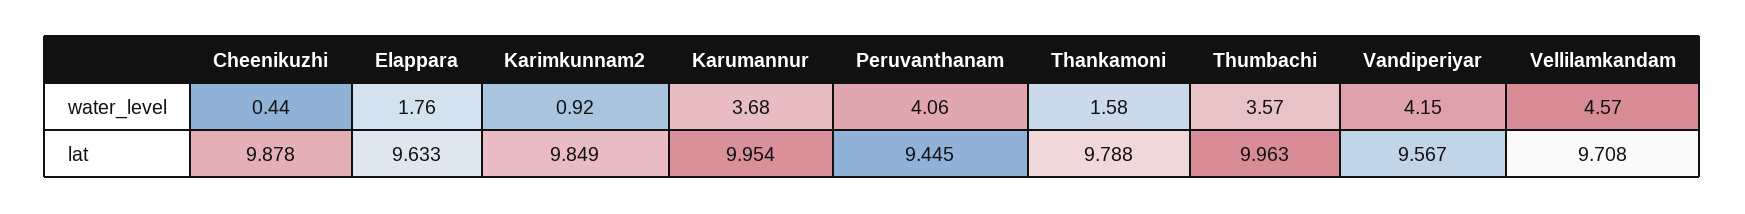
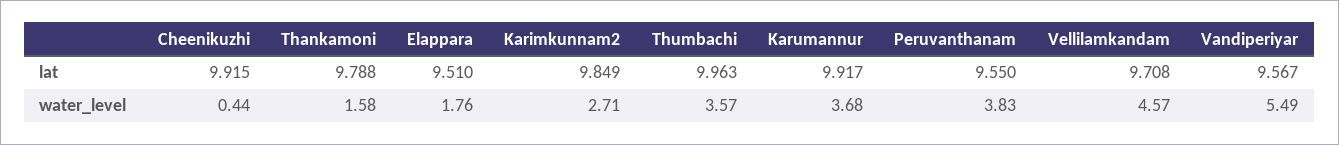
  {
    "Cheenikuzhi": {
      "water_level": 0.44,
-     "lat": 9.878
+     "lat": 9.915
    },
    "Elappara": {
      "water_level": 1.76,
-     "lat": 9.633
+     "lat": 9.51
    },
    "Karimkunnam2": {
-     "water_level": 0.92,
+     "water_level": 2.71,
      "lat": 9.849
    },
    "Karumannur": {
      "water_level": 3.68,
-     "lat": 9.954
+     "lat": 9.917
    },
    "Peruvanthanam": {
-     "water_level": 4.06,
+     "water_level": 3.83,
-     "lat": 9.445
+     "lat": 9.55
    },
    "Thankamoni": {
      "water_level": 1.58,
      "lat": 9.788
    },
    "Thumbachi": {
      "water_level": 3.57,
      "lat": 9.963
    },
    "Vandiperiyar": {
-     "water_level": 4.15,
+     "water_level": 5.49,
      "lat": 9.567
    },
    "Vellilamkandam": {
      "water_level": 4.57,
      "lat": 9.708
    }
  }

